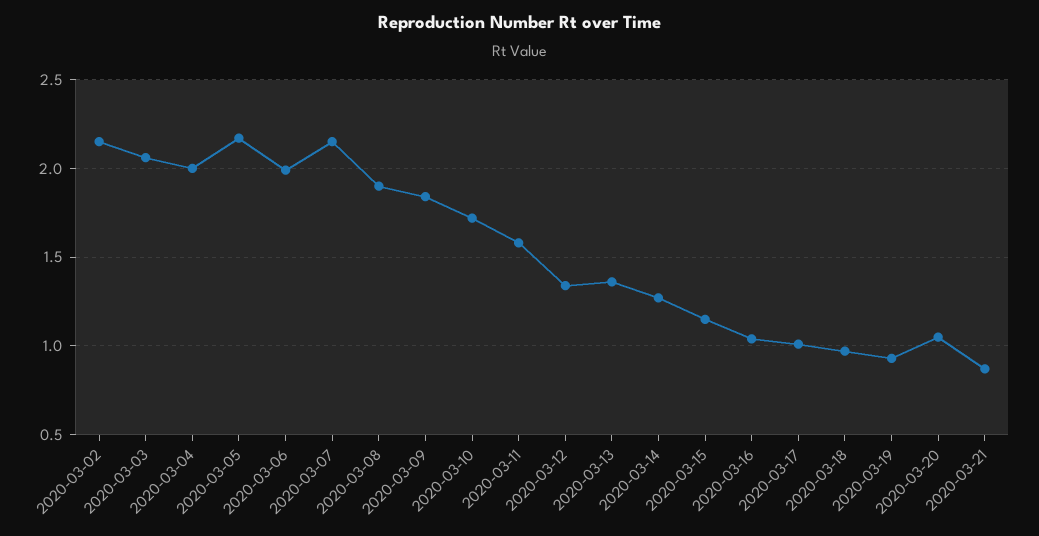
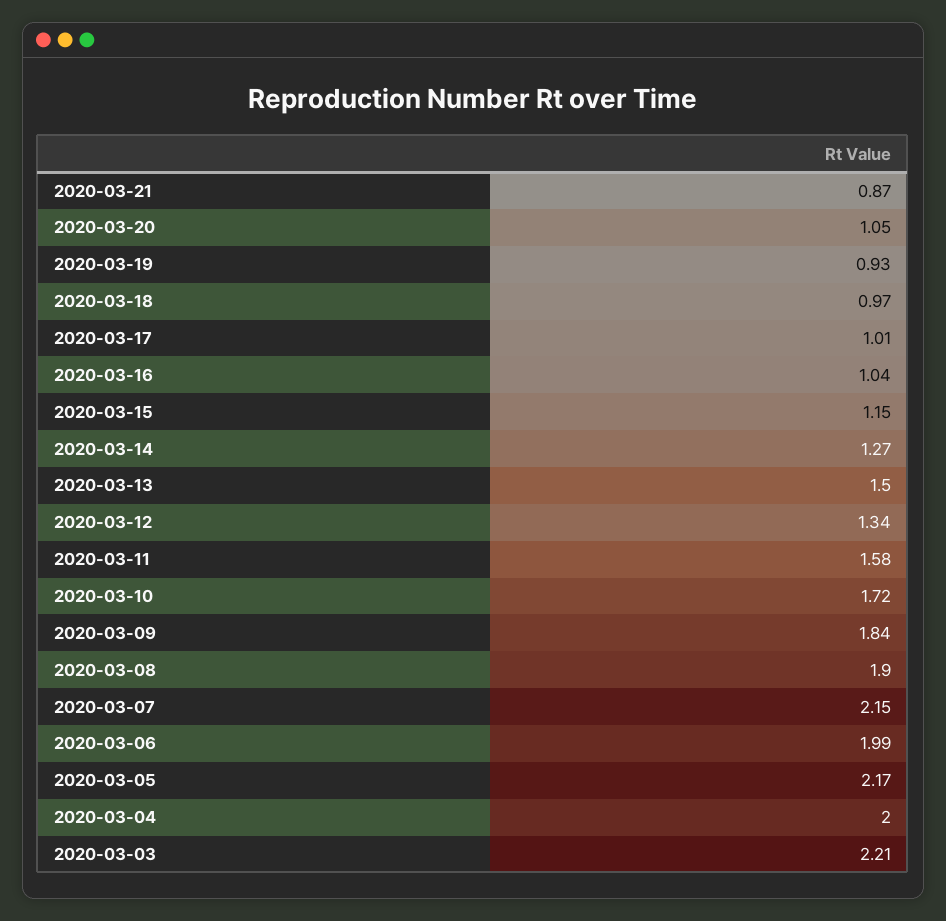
  {
-   "2020-03-02": 2.15,
-   "2020-03-03": 2.05,
+   "2020-03-03": 2.21,
    "2020-03-04": 2,
    "2020-03-05": 2.17,
    "2020-03-06": 1.99,
    "2020-03-07": 2.15,
    "2020-03-08": 1.9,
    "2020-03-09": 1.84,
    "2020-03-10": 1.72,
    "2020-03-11": 1.58,
    "2020-03-12": 1.34,
-   "2020-03-13": 1.35,
+   "2020-03-13": 1.5,
    "2020-03-14": 1.27,
    "2020-03-15": 1.15,
    "2020-03-16": 1.04,
    "2020-03-17": 1.01,
    "2020-03-18": 0.97,
    "2020-03-19": 0.93,
    "2020-03-20": 1.05,
    "2020-03-21": 0.87
  }

